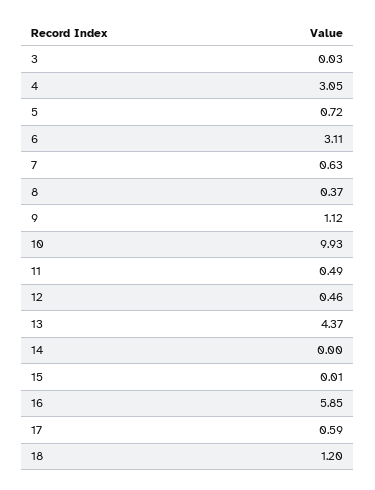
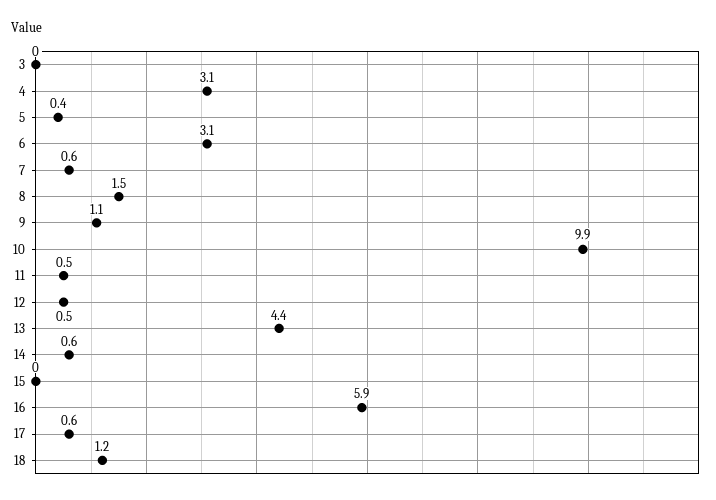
  {
    "3": 0.03,
    "4": 3.05,
-   "5": 0.72,
+   "5": 0.4,
    "6": 3.11,
    "7": 0.63,
-   "8": 0.37,
+   "8": 1.5,
    "9": 1.12,
    "10": 9.93,
    "11": 0.49,
    "12": 0.46,
    "13": 4.37,
-   "14": 0,
+   "14": 0.6,
    "15": 0.01,
    "16": 5.85,
    "17": 0.59,
    "18": 1.2
  }

